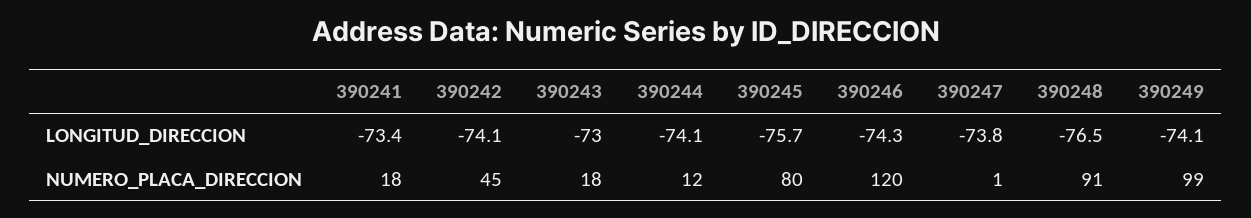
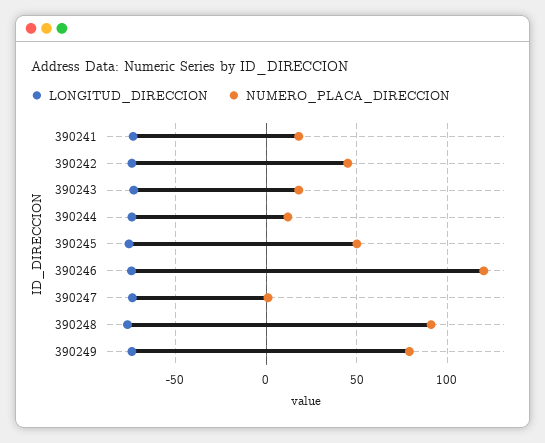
  {
    "LONGITUD_DIRECCION": {
      "390241": -73.4,
      "390242": -74.1,
      "390243": -73,
      "390244": -74.1,
      "390245": -75.7,
      "390246": -74.3,
      "390247": -73.8,
      "390248": -76.5,
      "390249": -74.1
    },
    "NUMERO_PLACA_DIRECCION": {
      "390241": 18,
      "390242": 45,
      "390243": 18,
      "390244": 12,
-     "390245": 80,
+     "390245": 50,
      "390246": 120,
      "390247": 1,
      "390248": 91,
-     "390249": 99
+     "390249": 80
    }
  }

